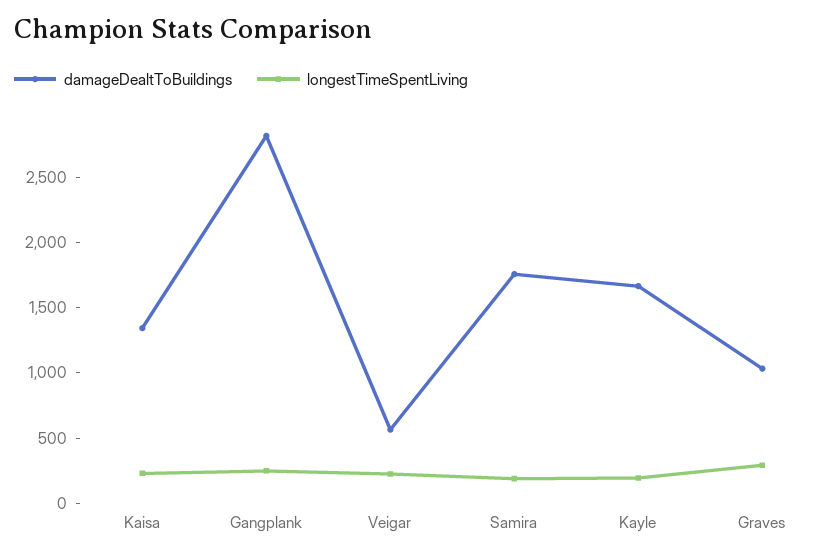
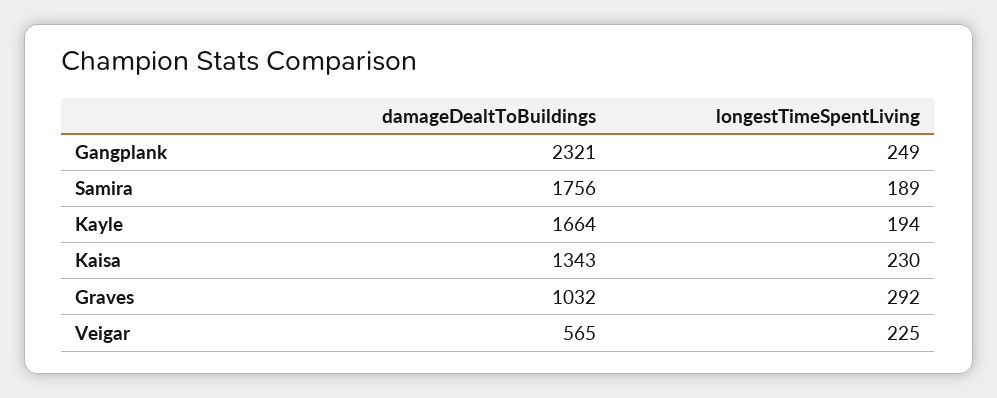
  {
    "damageDealtToBuildings": {
      "Kaisa": 1343,
-     "Gangplank": 2800,
+     "Gangplank": 2321,
      "Veigar": 565,
      "Samira": 1756,
      "Kayle": 1664,
      "Graves": 1032
    },
    "longestTimeSpentLiving": {
      "Kaisa": 230,
      "Gangplank": 249,
      "Veigar": 225,
      "Samira": 189,
      "Kayle": 194,
      "Graves": 292
    }
  }

